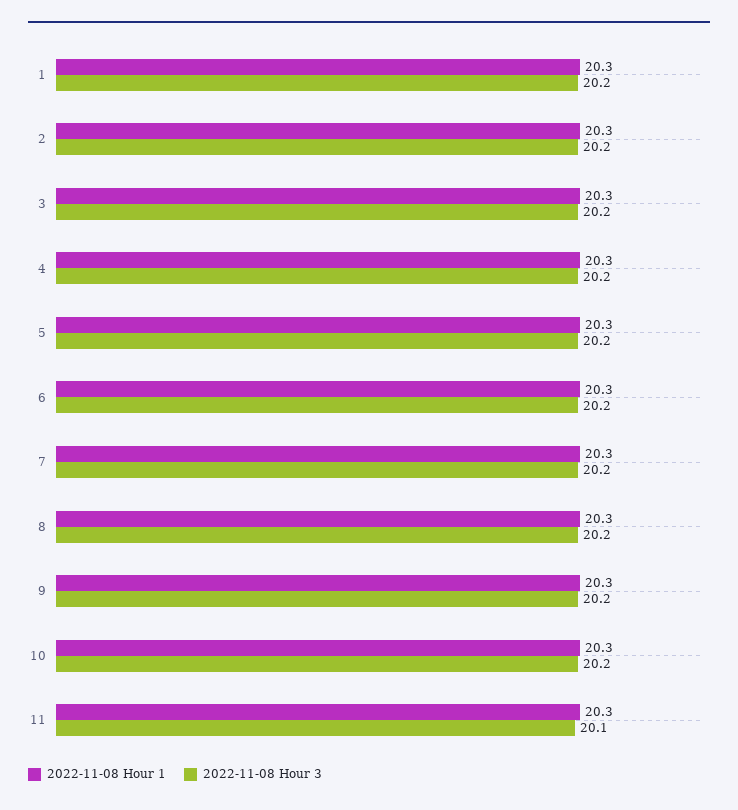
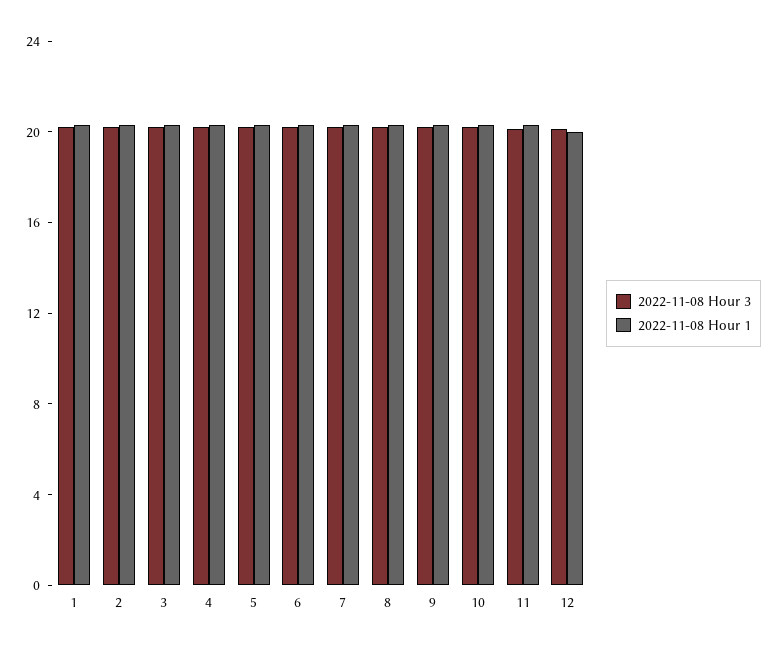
  {
    "2022-11-08 Hour 1": {
      "1": 20.3,
      "2": 20.3,
      "3": 20.3,
      "4": 20.3,
      "5": 20.3,
      "6": 20.3,
      "7": 20.3,
      "8": 20.3,
      "9": 20.3,
      "10": 20.3,
-     "11": 20.3
+     "11": 20.3,
+     "12": 20
    },
    "2022-11-08 Hour 3": {
      "1": 20.2,
      "2": 20.2,
      "3": 20.2,
      "4": 20.2,
      "5": 20.2,
      "6": 20.2,
      "7": 20.2,
      "8": 20.2,
      "9": 20.2,
      "10": 20.2,
-     "11": 20.1
+     "11": 20.1,
+     "12": 20
    }
  }

